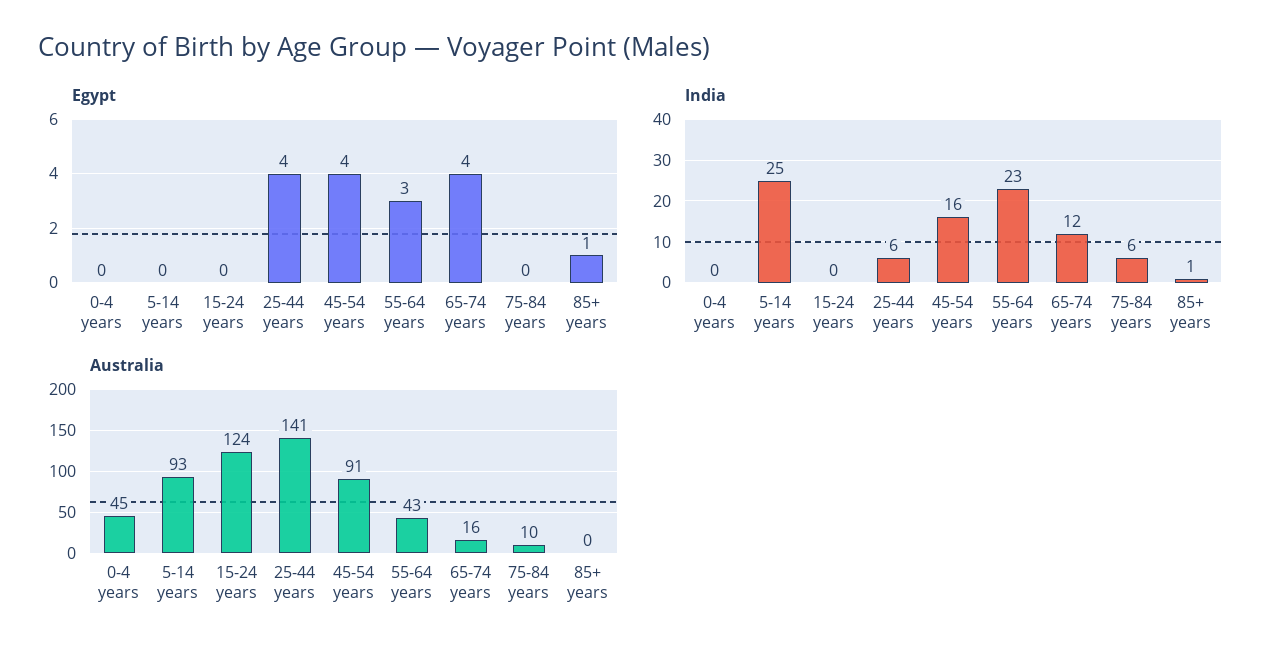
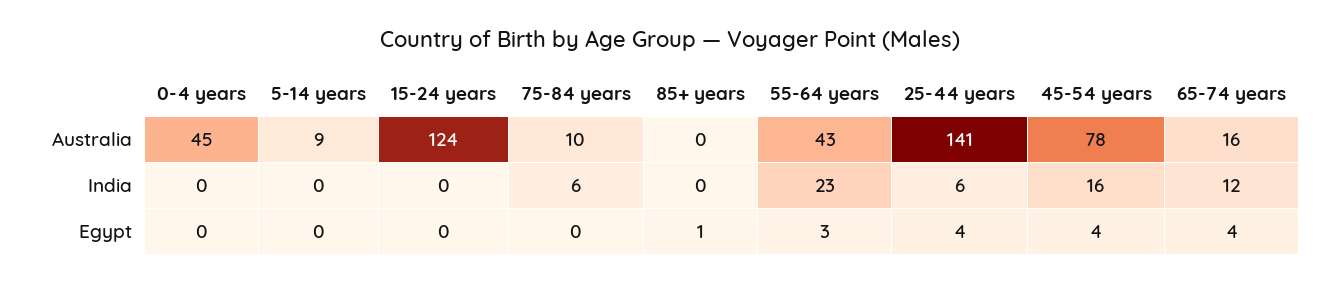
  {
    "Egypt": {
      "0-4 years": 0,
      "5-14 years": 0,
      "15-24 years": 0,
      "25-44 years": 4,
      "45-54 years": 4,
      "55-64 years": 3,
      "65-74 years": 4,
      "75-84 years": 0,
      "85+ years": 1
    },
    "India": {
      "0-4 years": 0,
-     "5-14 years": 25,
+     "5-14 years": 0,
      "15-24 years": 0,
      "25-44 years": 6,
      "45-54 years": 16,
      "55-64 years": 23,
      "65-74 years": 12,
      "75-84 years": 6,
-     "85+ years": 1
+     "85+ years": 0
    },
    "Australia": {
      "0-4 years": 45,
-     "5-14 years": 93,
+     "5-14 years": 9,
      "15-24 years": 124,
      "25-44 years": 141,
-     "45-54 years": 91,
+     "45-54 years": 78,
      "55-64 years": 43,
      "65-74 years": 16,
      "75-84 years": 10,
      "85+ years": 0
    }
  }

